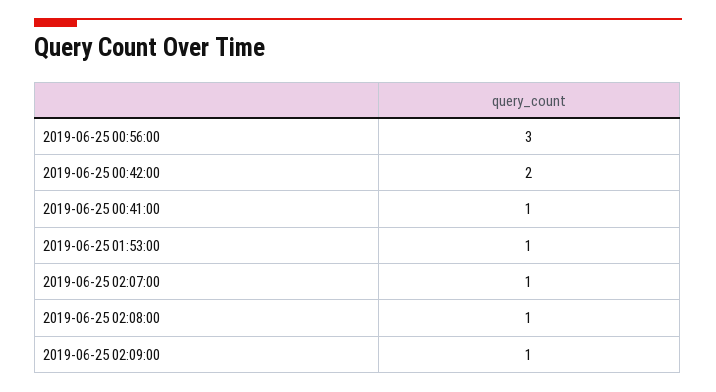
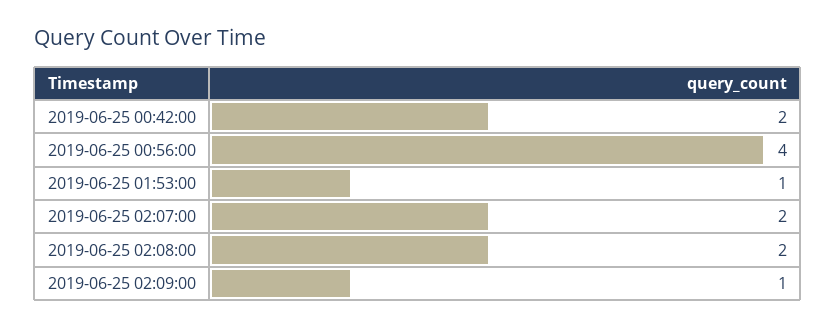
  {
-   "2019-06-25 00:56:00": 3,
+   "2019-06-25 00:56:00": 4,
    "2019-06-25 00:42:00": 2,
-   "2019-06-25 00:41:00": 1,
    "2019-06-25 01:53:00": 1,
-   "2019-06-25 02:07:00": 1,
+   "2019-06-25 02:07:00": 2,
-   "2019-06-25 02:08:00": 1,
+   "2019-06-25 02:08:00": 2,
    "2019-06-25 02:09:00": 1
  }

